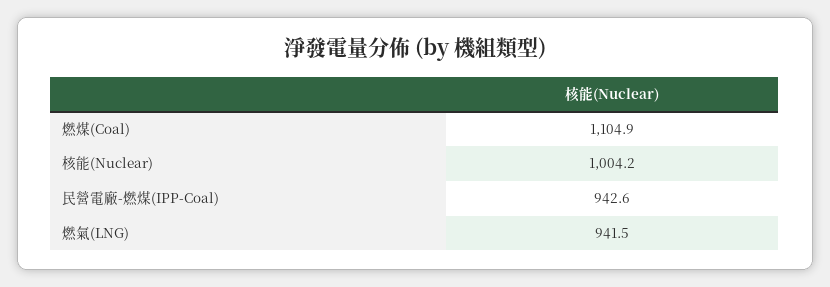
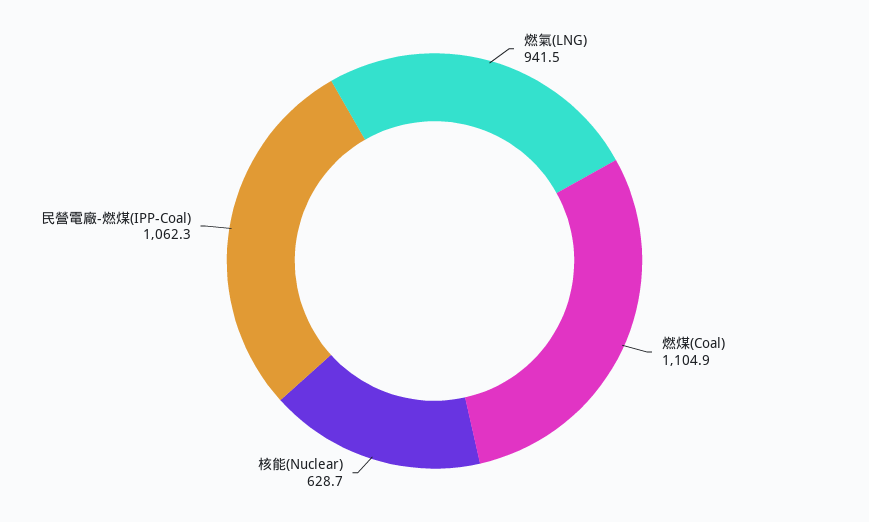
  {
    "燃煤(Coal)": 1104.9,
-   "核能(Nuclear)": 1004.2,
+   "核能(Nuclear)": 628.7,
-   "民營電廠-燃煤(IPP-Coal)": 942.6,
+   "民營電廠-燃煤(IPP-Coal)": 1062.3,
    "燃氣(LNG)": 941.5
  }

